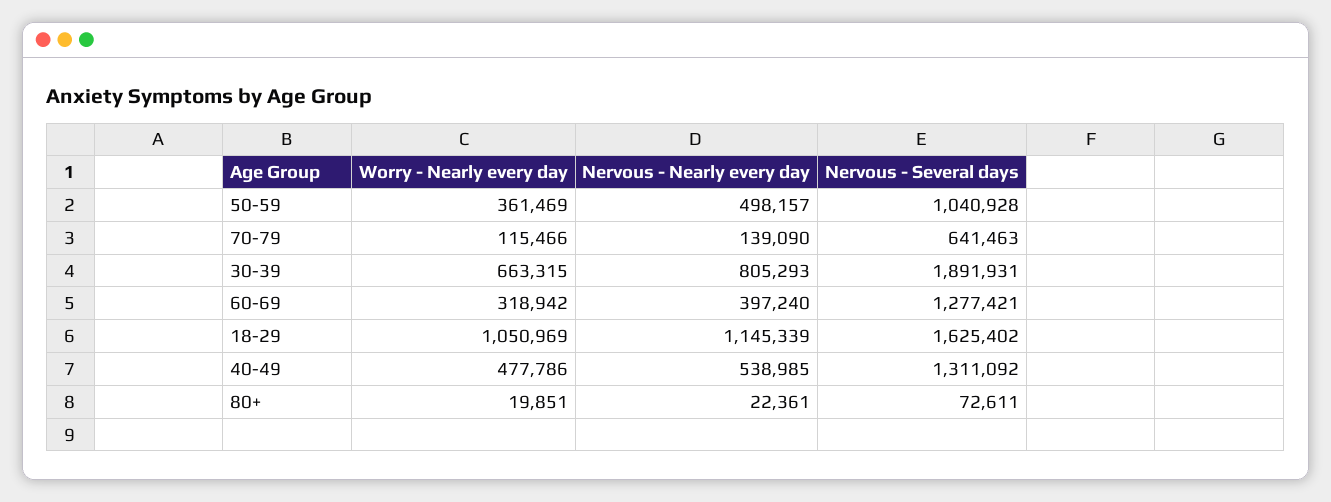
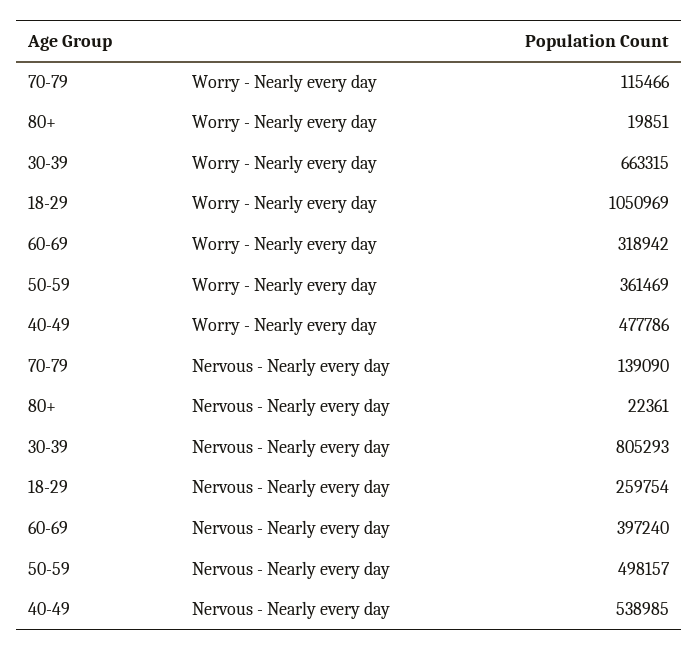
  {
    "Worry - Nearly every day": {
      "50-59": 361469,
      "70-79": 115466,
      "30-39": 663315,
      "60-69": 318942,
      "18-29": 1050969,
      "40-49": 477786,
      "80+": 19851
    },
    "Nervous - Nearly every day": {
      "50-59": 498157,
      "70-79": 139090,
      "30-39": 805293,
      "60-69": 397240,
-     "18-29": 1145339,
+     "18-29": 259754,
      "40-49": 538985,
      "80+": 22361
-   },
+   }
-   "Nervous - Several days": {
-     "50-59": 1040928,
-     "70-79": 641463,
-     "30-39": 1891931,
-     "60-69": 1277421,
-     "18-29": 1625402,
-     "40-49": 1311092,
-     "80+": 72611
-   }
  }

